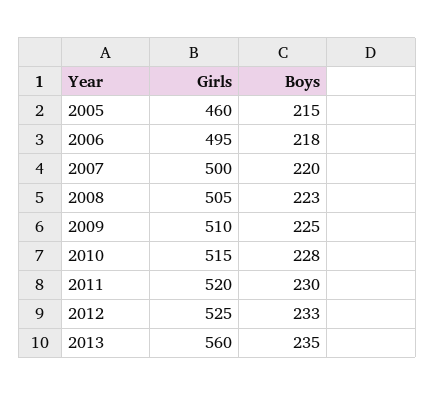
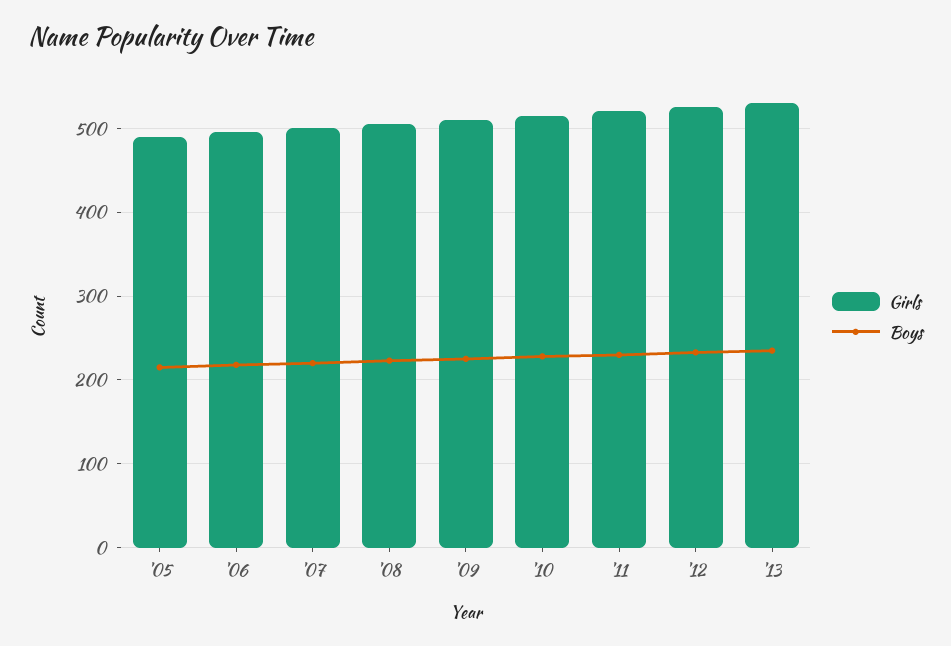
  {
    "Girls": {
-     "2005": 460,
+     "2005": 490,
      "2006": 495,
      "2007": 500,
      "2008": 505,
      "2009": 510,
      "2010": 515,
      "2011": 520,
      "2012": 525,
-     "2013": 560
+     "2013": 530
    },
    "Boys": {
      "2005": 215,
      "2006": 218,
      "2007": 220,
      "2008": 223,
      "2009": 225,
      "2010": 228,
      "2011": 230,
      "2012": 233,
      "2013": 235
    }
  }

